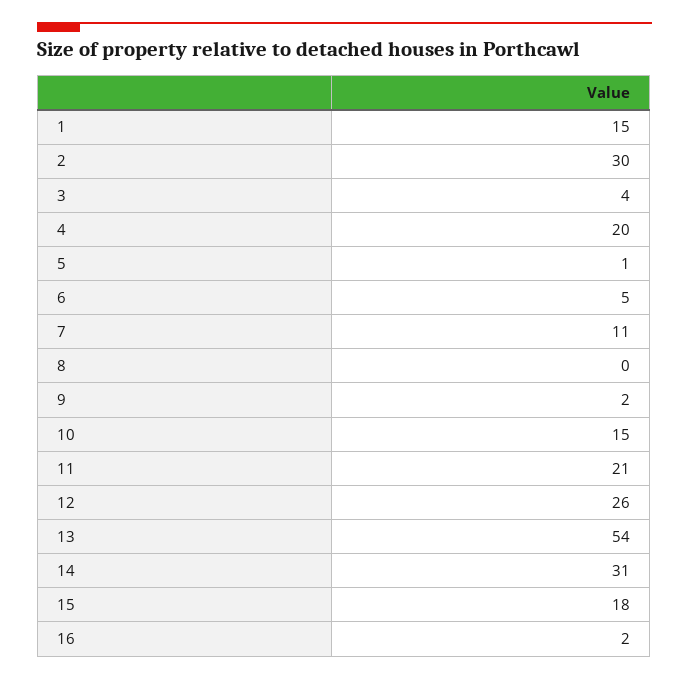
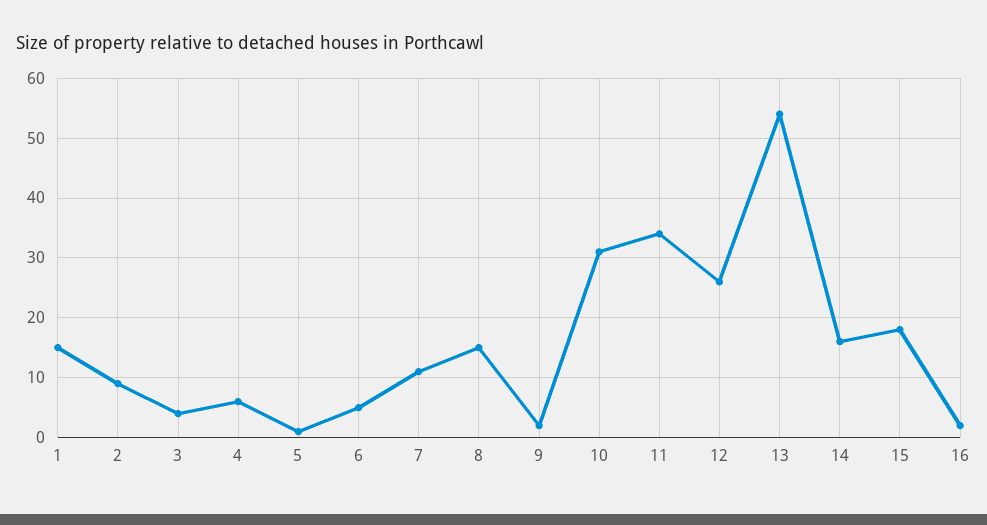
  {
    "1": 15,
-   "2": 30,
+   "2": 10,
    "3": 4,
-   "4": 20,
+   "4": 5,
    "5": 1,
    "6": 5,
    "7": 11,
-   "8": 0,
+   "8": 15,
    "9": 2,
-   "10": 15,
+   "10": 30,
-   "11": 21,
+   "11": 35,
    "12": 26,
    "13": 54,
-   "14": 31,
+   "14": 15,
    "15": 18,
    "16": 2
  }

